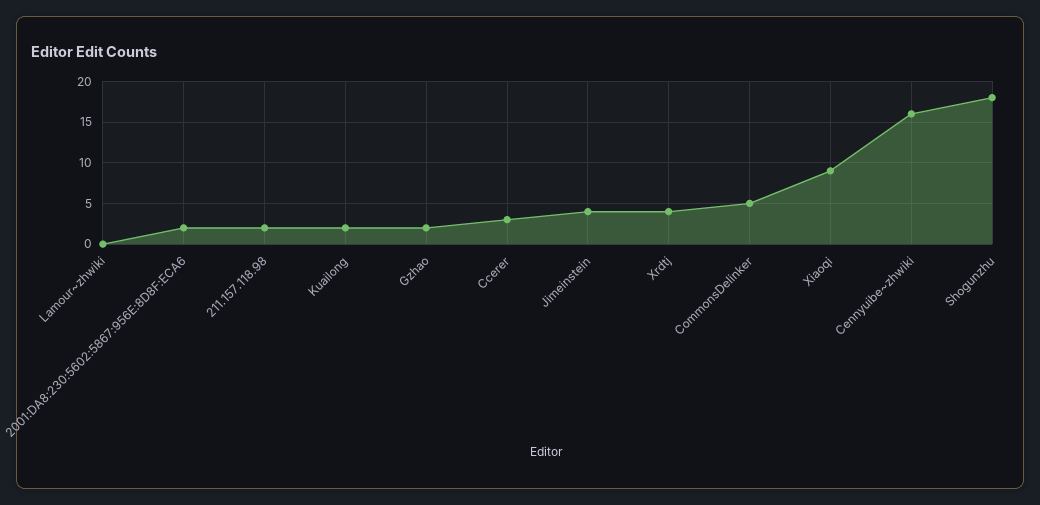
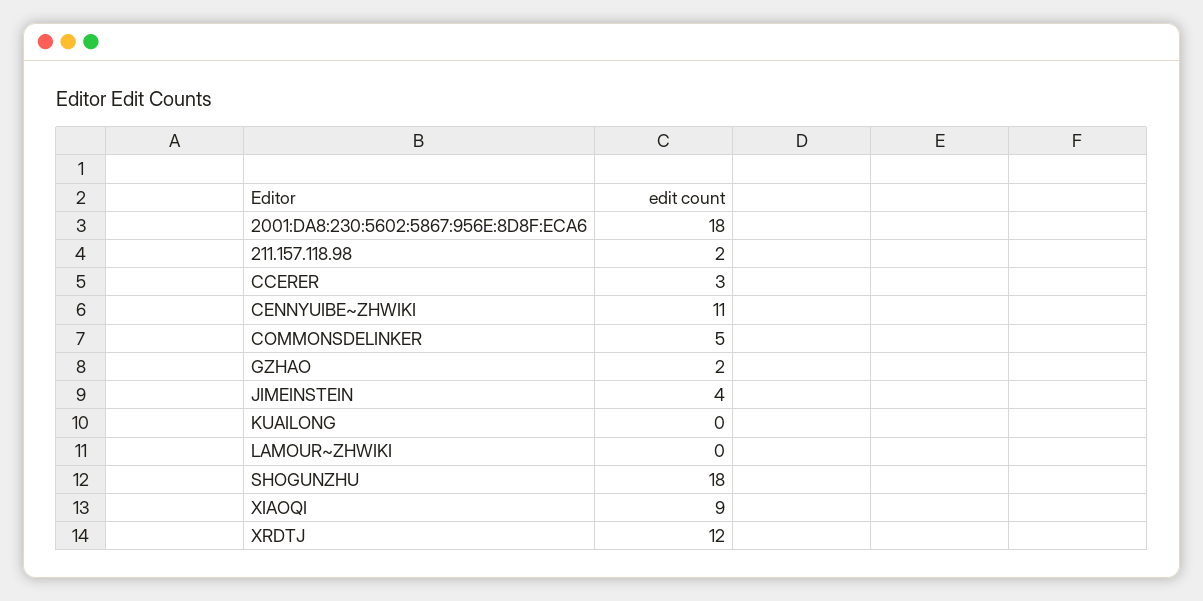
  {
    "Lamour~zhwiki": 0,
-   "2001:DA8:230:5602:5867:956E:8D8F:ECA6": 2,
+   "2001:DA8:230:5602:5867:956E:8D8F:ECA6": 18,
    "211.157.118.98": 2,
-   "Kuailong": 2,
+   "Kuailong": 0,
    "Gzhao": 2,
    "Ccerer": 3,
    "Jimeinstein": 4,
-   "Xrdtj": 4,
+   "Xrdtj": 12,
    "CommonsDelinker": 5,
    "Xiaoqi": 9,
-   "Cennyuibe~zhwiki": 16,
+   "Cennyuibe~zhwiki": 11,
    "Shogunzhu": 18
  }

